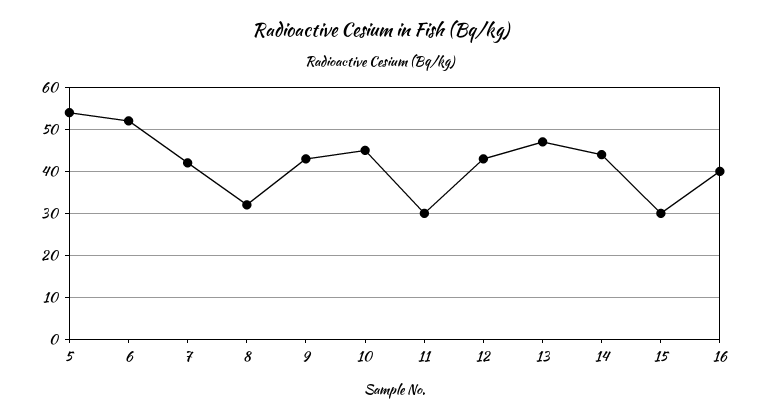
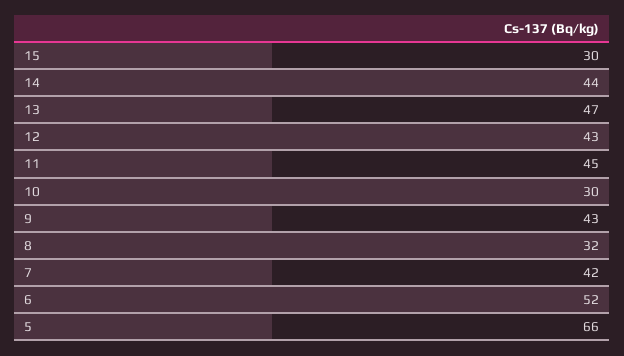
  {
-   "5": 55,
+   "5": 66,
    "6": 52,
    "7": 42,
    "8": 32,
    "9": 43,
-   "10": 45,
+   "10": 30,
-   "11": 30,
+   "11": 45,
    "12": 43,
    "13": 47,
    "14": 44,
-   "15": 30,
+   "15": 30
-   "16": 40
  }

